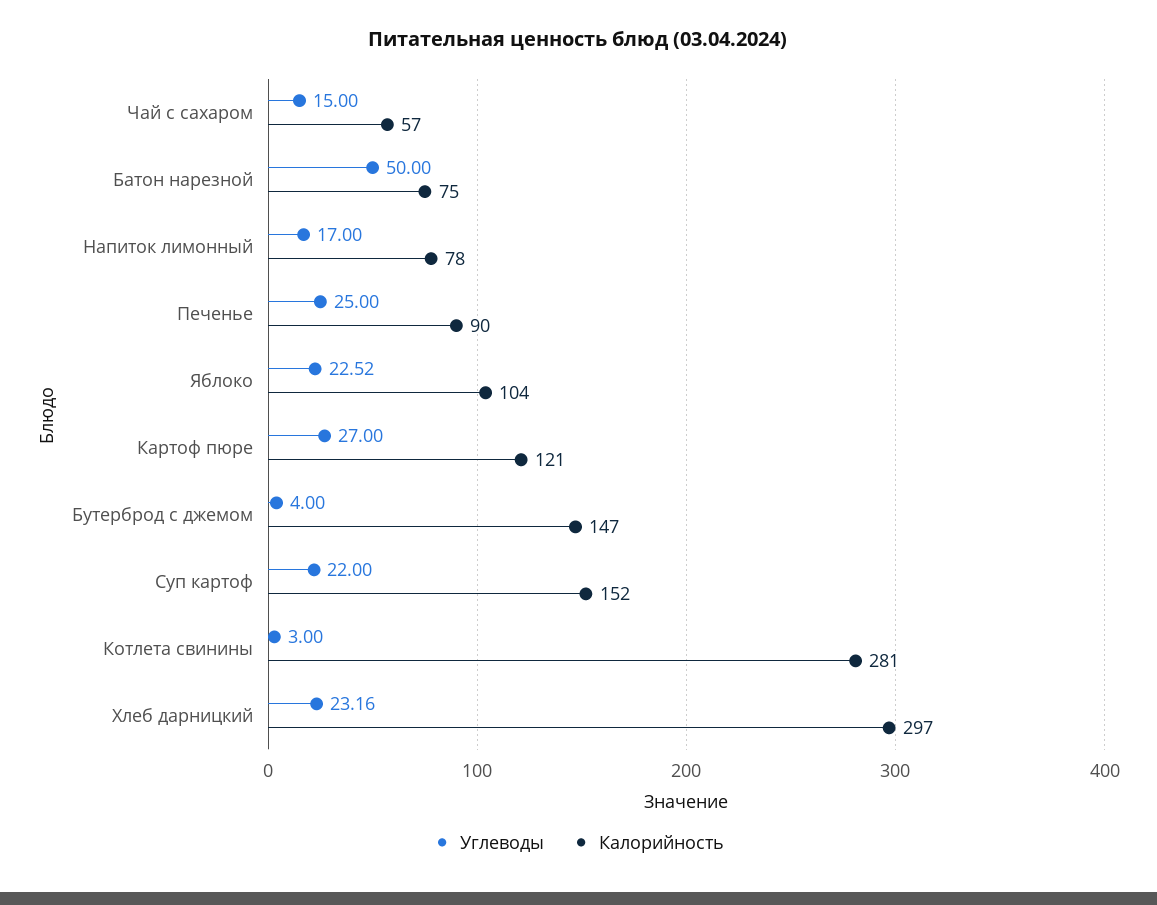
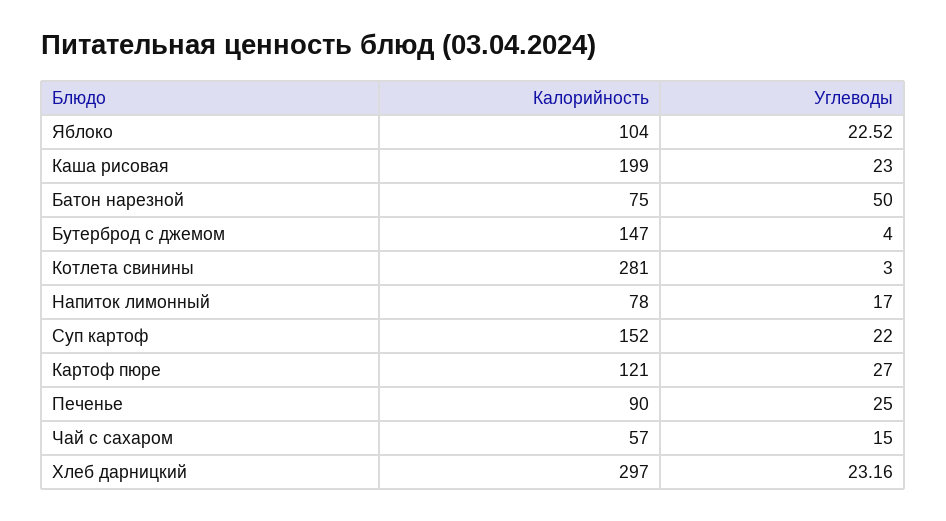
  {
    "Углеводы": {
      "Чай с сахаром": 15,
      "Батон нарезной": 50,
      "Напиток лимонный": 17,
      "Печенье": 25,
      "Яблоко": 22.52,
      "Картоф пюре": 27,
      "Бутерброд с джемом": 4,
      "Суп картоф": 22,
      "Котлета свинины": 3,
-     "Хлеб дарницкий": 23.16
+     "Хлеб дарницкий": 23.16,
+     "Каша рисовая": 23
    },
    "Калорийность": {
      "Чай с сахаром": 57,
      "Батон нарезной": 75,
      "Напиток лимонный": 78,
      "Печенье": 90,
      "Яблоко": 104,
      "Картоф пюре": 121,
      "Бутерброд с джемом": 147,
      "Суп картоф": 152,
      "Котлета свинины": 281,
-     "Хлеб дарницкий": 297
+     "Хлеб дарницкий": 297,
+     "Каша рисовая": 199
    }
  }

